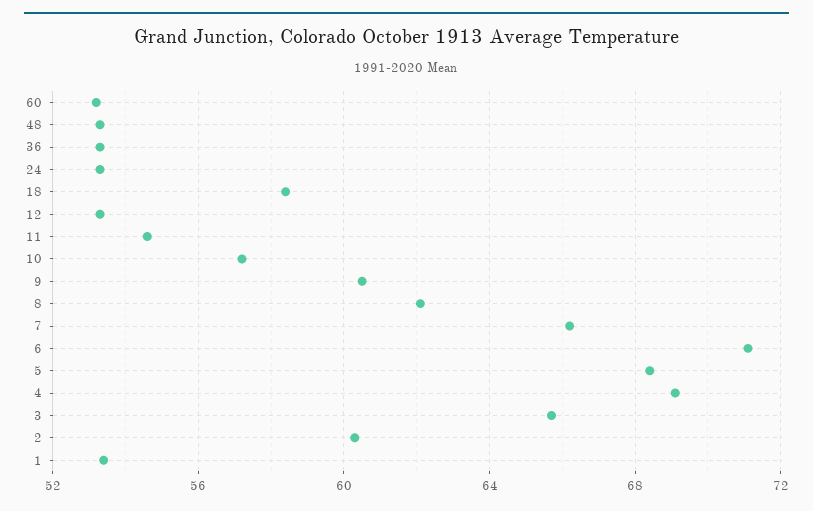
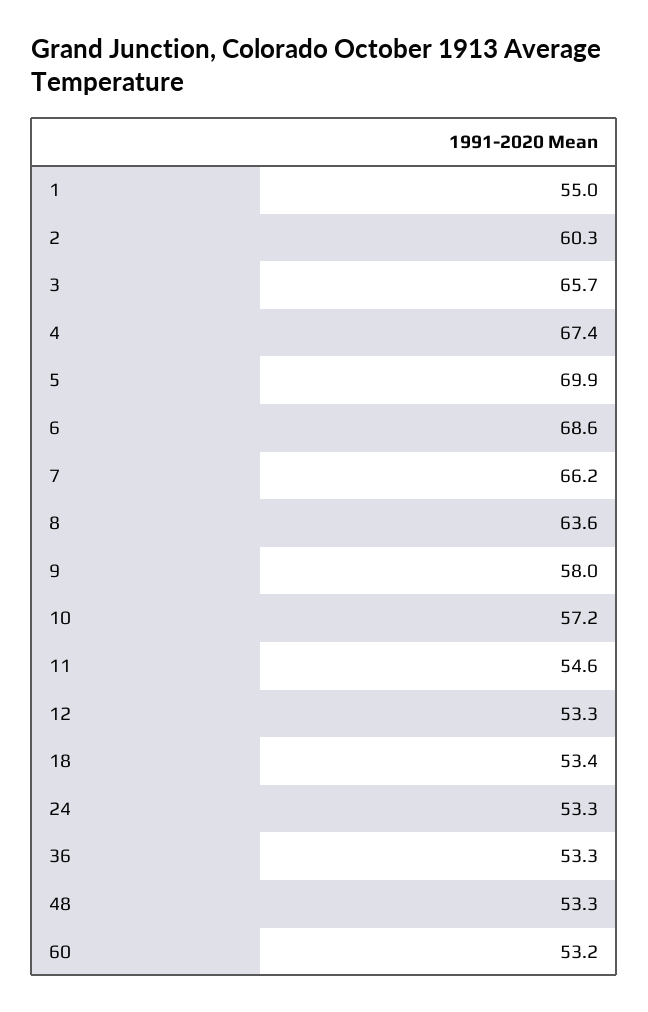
  {
    "60": 53.2,
    "48": 53.3,
    "36": 53.3,
    "24": 53.3,
-   "18": 58.5,
+   "18": 53.4,
    "12": 53.3,
    "11": 54.6,
    "10": 57.2,
-   "9": 60.5,
+   "9": 58,
-   "8": 62,
+   "8": 63.6,
    "7": 66.2,
-   "6": 71,
+   "6": 68.6,
-   "5": 68.5,
+   "5": 69.9,
-   "4": 69,
+   "4": 67.4,
    "3": 65.7,
    "2": 60.3,
-   "1": 53.5
+   "1": 55
  }

